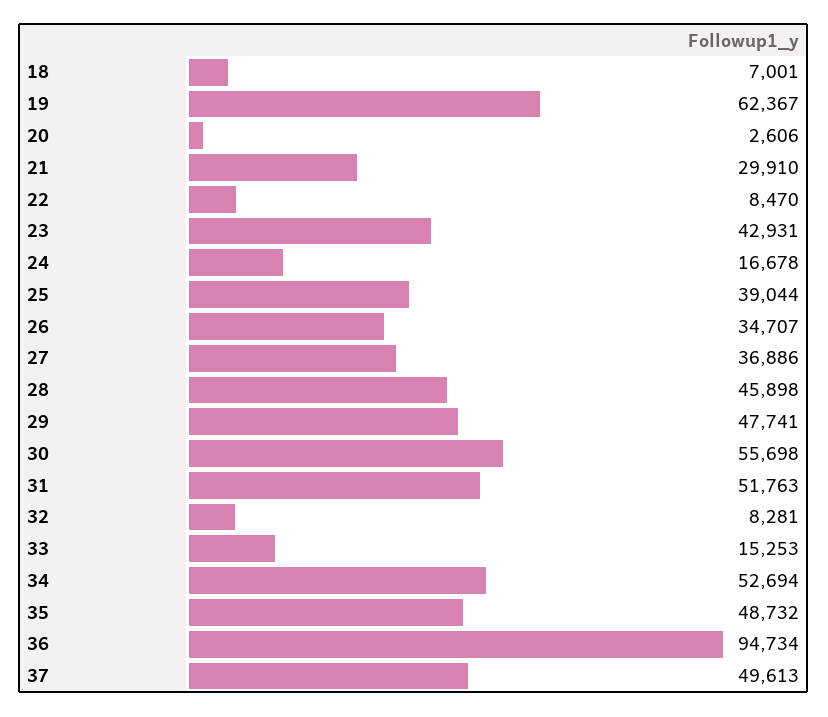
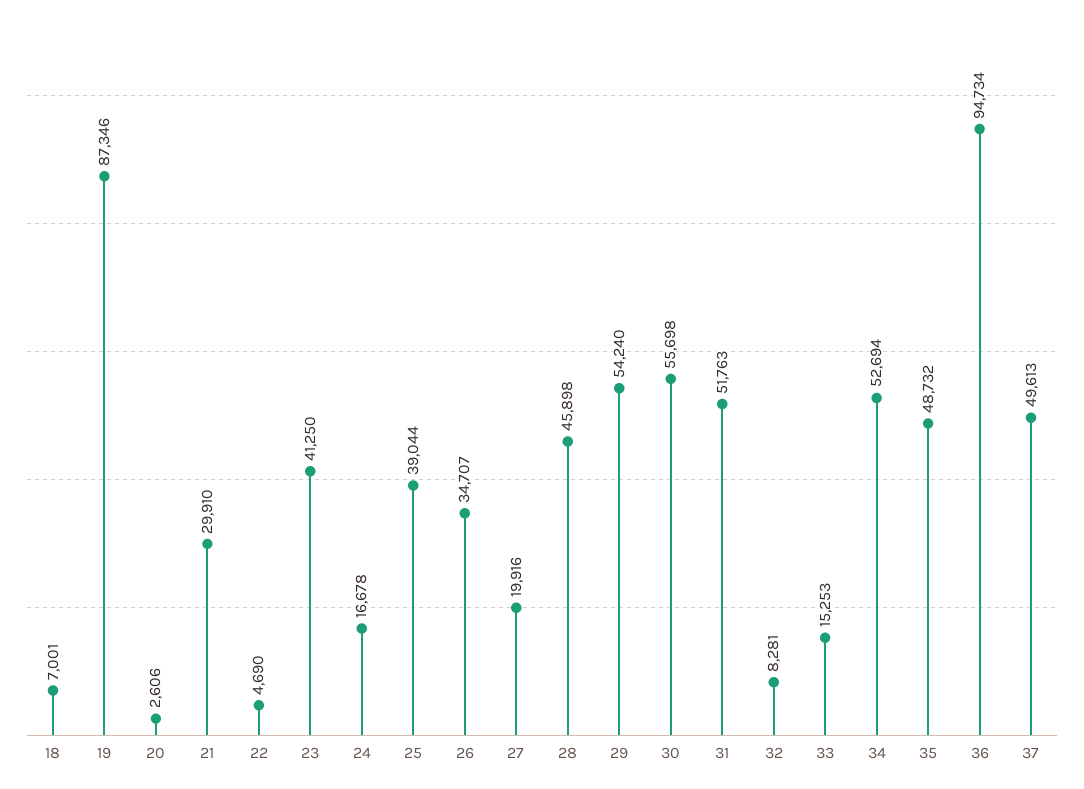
  {
    "18": 7001,
-   "19": 62367,
+   "19": 87346,
    "20": 2606,
    "21": 29910,
-   "22": 8470,
+   "22": 4690,
-   "23": 42931,
+   "23": 41250,
    "24": 16678,
    "25": 39044,
    "26": 34707,
-   "27": 36886,
+   "27": 19916,
    "28": 45898,
-   "29": 47741,
+   "29": 54240,
    "30": 55698,
    "31": 51763,
    "32": 8281,
    "33": 15253,
    "34": 52694,
    "35": 48732,
    "36": 94734,
    "37": 49613
  }

